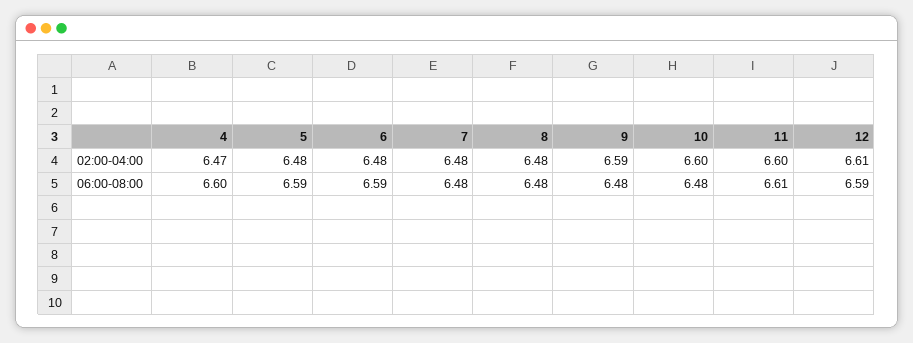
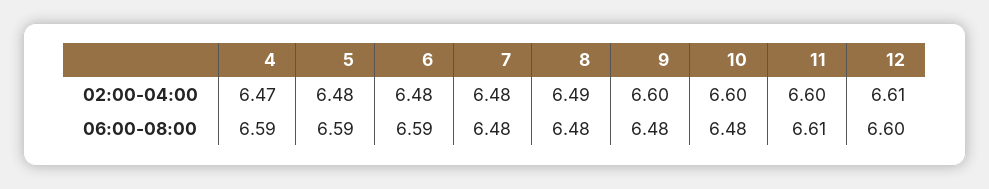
  {
    "4": {
      "02:00-04:00": 6.47,
-     "06:00-08:00": 6.6
+     "06:00-08:00": 6.59
    },
    "5": {
      "02:00-04:00": 6.48,
      "06:00-08:00": 6.59
    },
    "6": {
      "02:00-04:00": 6.48,
      "06:00-08:00": 6.59
    },
    "7": {
      "02:00-04:00": 6.48,
      "06:00-08:00": 6.48
    },
    "8": {
-     "02:00-04:00": 6.48,
+     "02:00-04:00": 6.49,
      "06:00-08:00": 6.48
    },
    "9": {
-     "02:00-04:00": 6.59,
+     "02:00-04:00": 6.6,
      "06:00-08:00": 6.48
    },
    "10": {
      "02:00-04:00": 6.6,
      "06:00-08:00": 6.48
    },
    "11": {
      "02:00-04:00": 6.6,
      "06:00-08:00": 6.61
    },
    "12": {
      "02:00-04:00": 6.61,
-     "06:00-08:00": 6.59
+     "06:00-08:00": 6.6
    }
  }

